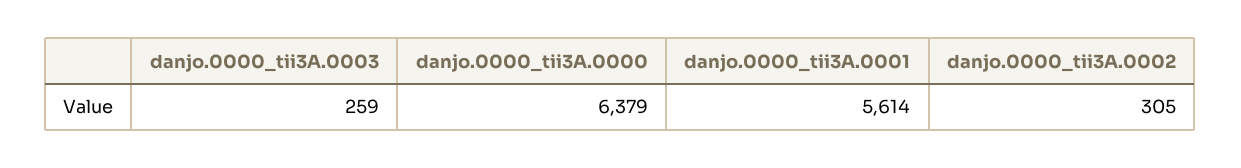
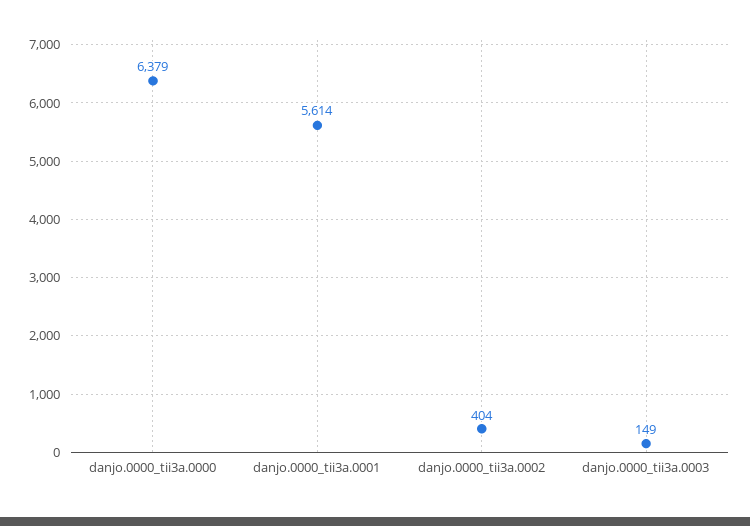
  {
-   "danjo.0000_tii3A.0003": 259,
+   "danjo.0000_tii3A.0003": 149,
    "danjo.0000_tii3A.0000": 6379,
    "danjo.0000_tii3A.0001": 5614,
-   "danjo.0000_tii3A.0002": 305
+   "danjo.0000_tii3A.0002": 404
  }

